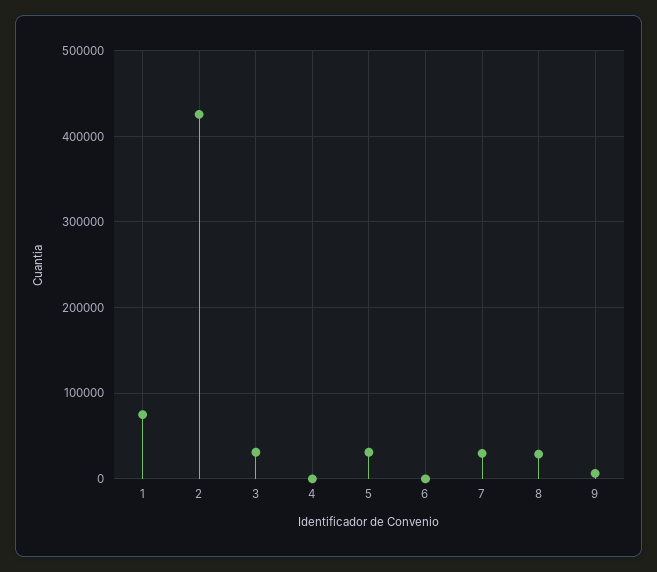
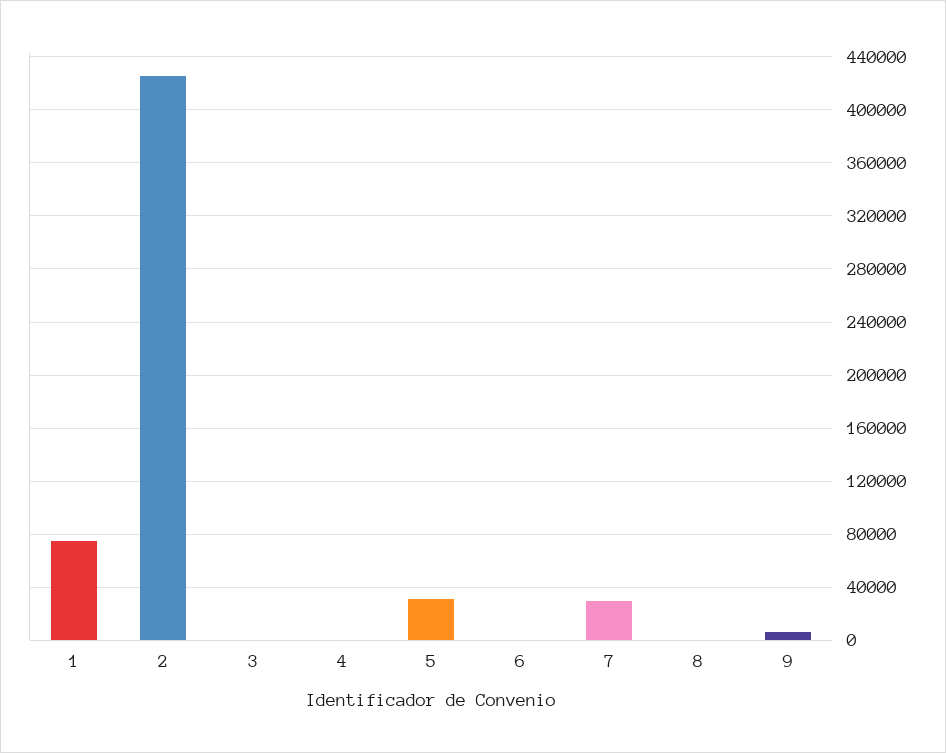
  {
    "1": 75000,
    "2": 425000,
-   "3": 30000,
+   "3": 0,
    "4": 0,
    "5": 30000,
    "6": 0,
    "7": 30000,
-   "8": 30000,
+   "8": 0,
    "9": 5000
  }

